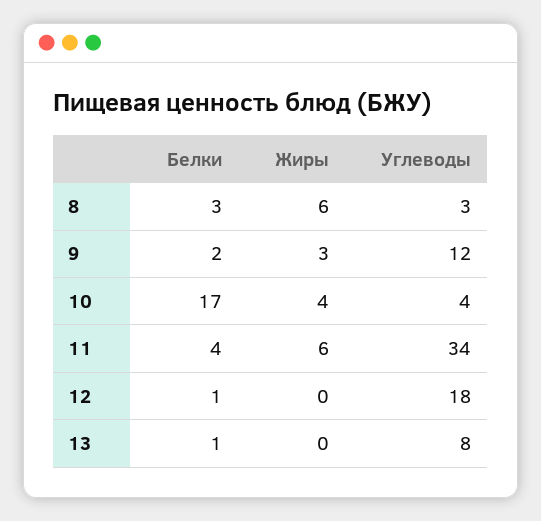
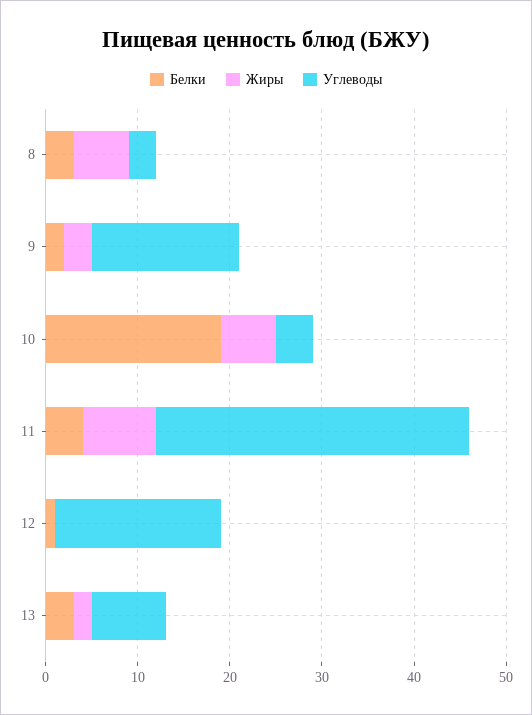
  {
    "Белки": {
      "8": 3,
      "9": 2,
-     "10": 17,
+     "10": 19,
      "11": 4,
      "12": 1,
-     "13": 1
+     "13": 3
    },
    "Жиры": {
      "8": 6,
      "9": 3,
-     "10": 4,
+     "10": 6,
-     "11": 6,
+     "11": 8,
      "12": 0,
-     "13": 0
+     "13": 2
    },
    "Углеводы": {
      "8": 3,
-     "9": 12,
+     "9": 16,
      "10": 4,
      "11": 34,
      "12": 18,
      "13": 8
    }
  }

